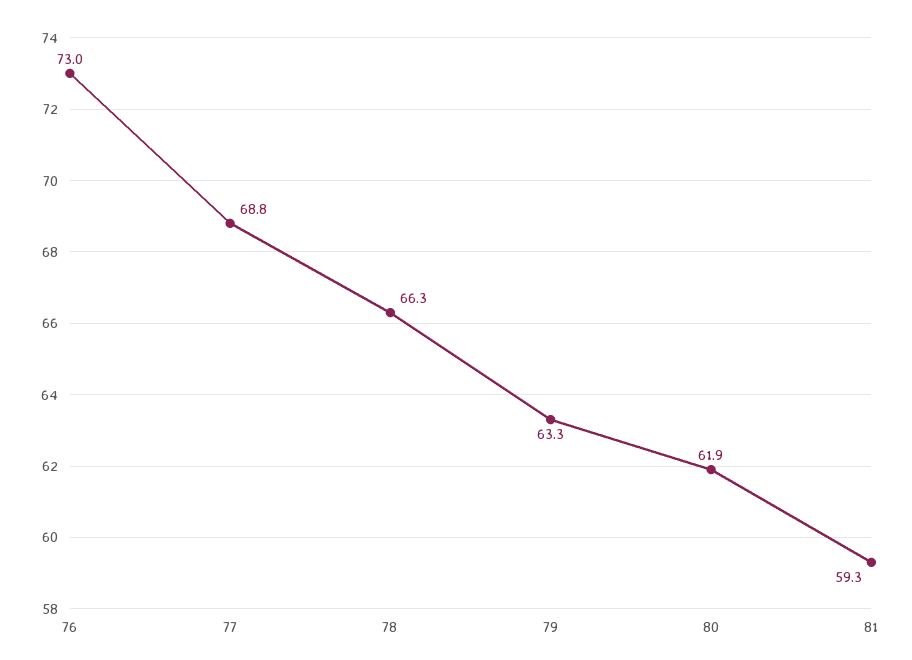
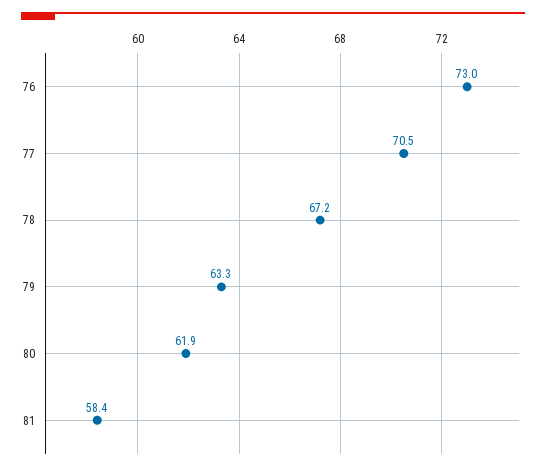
  {
    "76": 73,
-   "77": 68.8,
+   "77": 70.5,
-   "78": 66.3,
+   "78": 67.2,
    "79": 63.3,
    "80": 61.9,
-   "81": 59.3
+   "81": 58.4
  }

